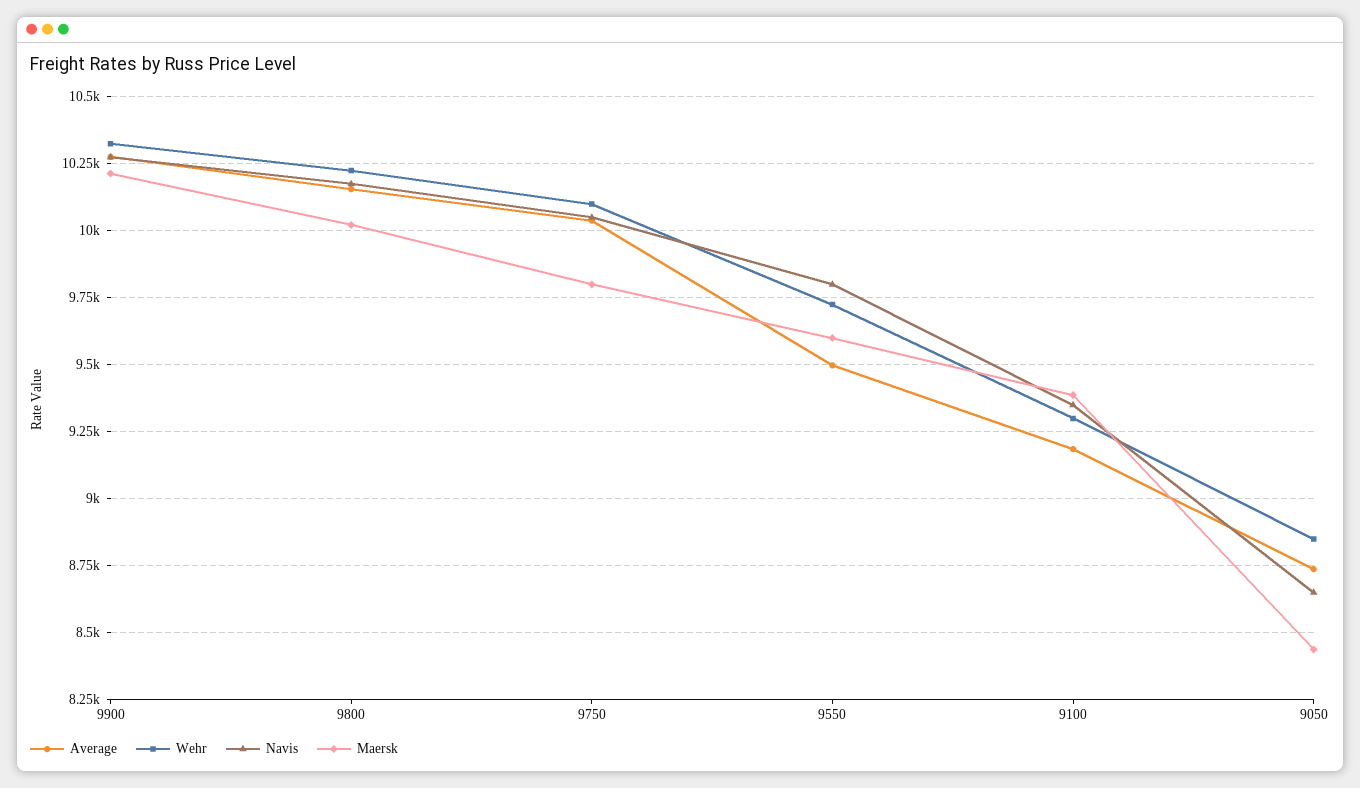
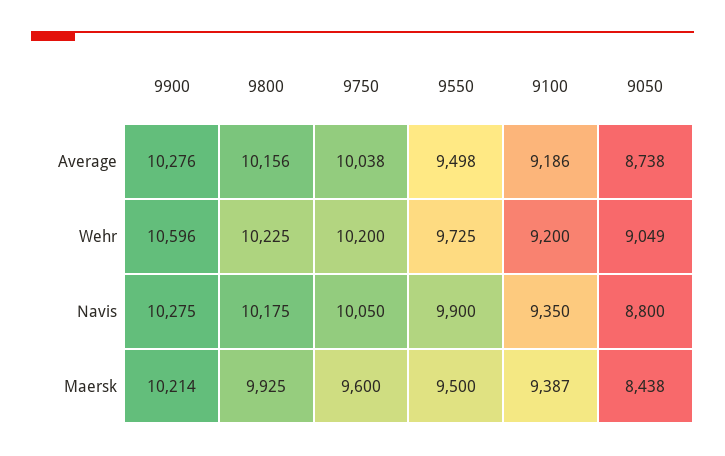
  {
    "Average": {
      "9900": 10276,
      "9800": 10156,
      "9750": 10038,
      "9550": 9498,
      "9100": 9186,
      "9050": 8738
    },
    "Wehr": {
-     "9900": 10325,
+     "9900": 10596,
      "9800": 10225,
-     "9750": 10100,
+     "9750": 10200,
      "9550": 9725,
-     "9100": 9300,
+     "9100": 9200,
-     "9050": 8850
+     "9050": 9049
    },
    "Navis": {
      "9900": 10275,
      "9800": 10175,
      "9750": 10050,
-     "9550": 9800,
+     "9550": 9900,
      "9100": 9350,
-     "9050": 8650
+     "9050": 8800
    },
    "Maersk": {
      "9900": 10214,
-     "9800": 10025,
+     "9800": 9925,
-     "9750": 9800,
+     "9750": 9600,
-     "9550": 9600,
+     "9550": 9500,
      "9100": 9387,
      "9050": 8438
    }
  }

